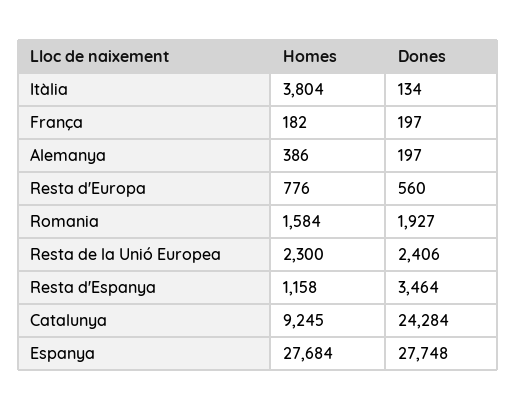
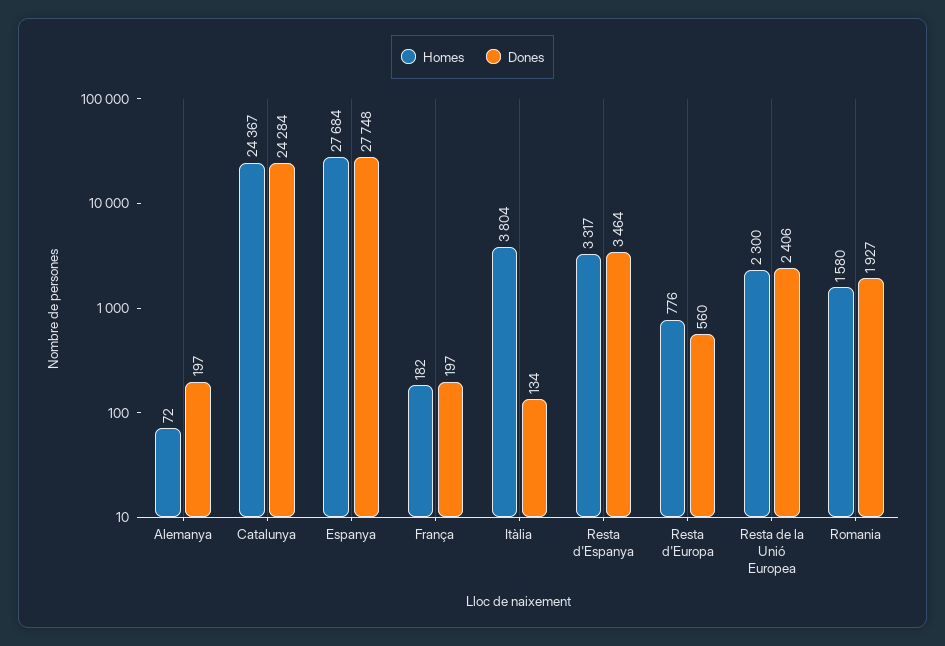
  {
    "Homes": {
      "Itàlia": 3804,
      "França": 182,
-     "Alemanya": 386,
+     "Alemanya": 72,
      "Resta d'Europa": 776,
-     "Romania": 1584,
+     "Romania": 1580,
      "Resta de la Unió Europea": 2300,
-     "Resta d'Espanya": 1158,
+     "Resta d'Espanya": 3317,
-     "Catalunya": 9245,
+     "Catalunya": 24367,
      "Espanya": 27684
    },
    "Dones": {
      "Itàlia": 134,
      "França": 197,
      "Alemanya": 197,
      "Resta d'Europa": 560,
      "Romania": 1927,
      "Resta de la Unió Europea": 2406,
      "Resta d'Espanya": 3464,
      "Catalunya": 24284,
      "Espanya": 27748
    }
  }

